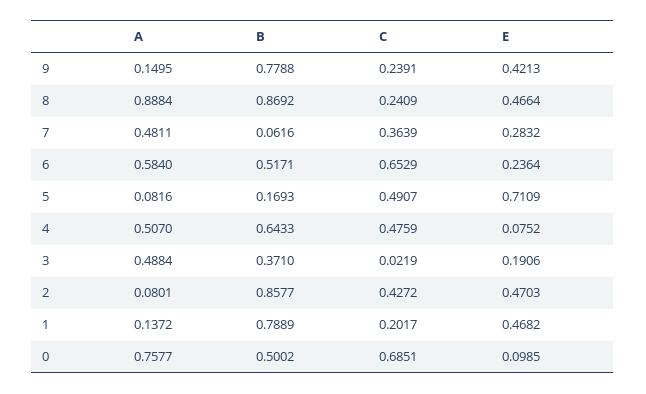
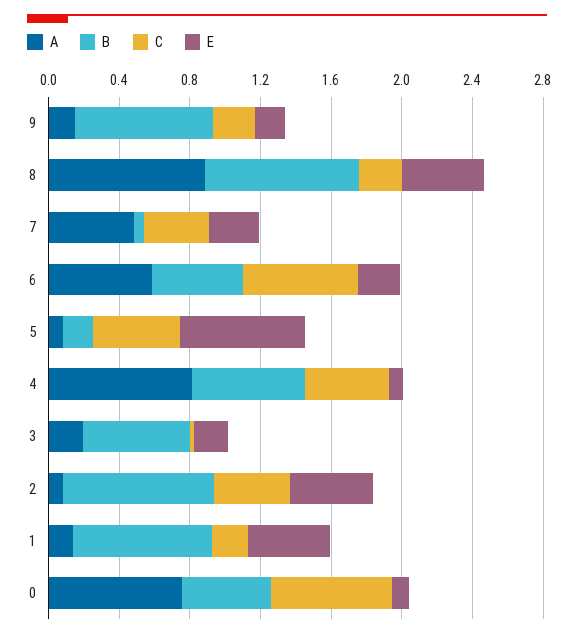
  {
    "A": {
      "9": 0.1495,
      "8": 0.8884,
      "7": 0.4811,
      "6": 0.584,
      "5": 0.0816,
-     "4": 0.507,
+     "4": 0.8,
-     "3": 0.4884,
+     "3": 0.2,
      "2": 0.0801,
      "1": 0.1372,
      "0": 0.7577
    },
    "B": {
      "9": 0.7788,
      "8": 0.8692,
      "7": 0.0616,
      "6": 0.5171,
      "5": 0.1693,
      "4": 0.6433,
-     "3": 0.371,
+     "3": 0.6,
      "2": 0.8577,
      "1": 0.7889,
      "0": 0.5002
    },
    "C": {
      "9": 0.2391,
      "8": 0.2409,
      "7": 0.3639,
      "6": 0.6529,
      "5": 0.4907,
      "4": 0.4759,
      "3": 0.0219,
      "2": 0.4272,
      "1": 0.2017,
      "0": 0.6851
    },
    "E": {
-     "9": 0.4213,
+     "9": 0.2,
      "8": 0.4664,
      "7": 0.2832,
      "6": 0.2364,
      "5": 0.7109,
      "4": 0.0752,
      "3": 0.1906,
      "2": 0.4703,
      "1": 0.4682,
      "0": 0.0985
    }
  }

